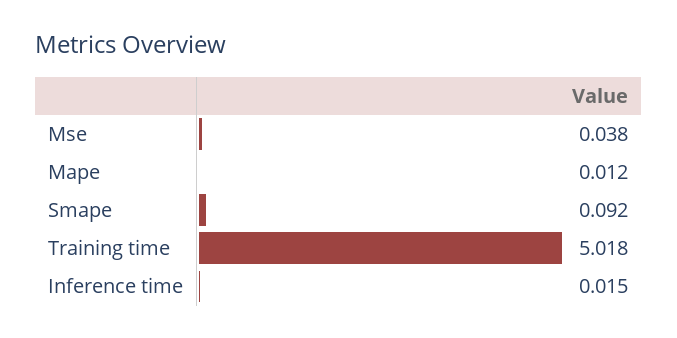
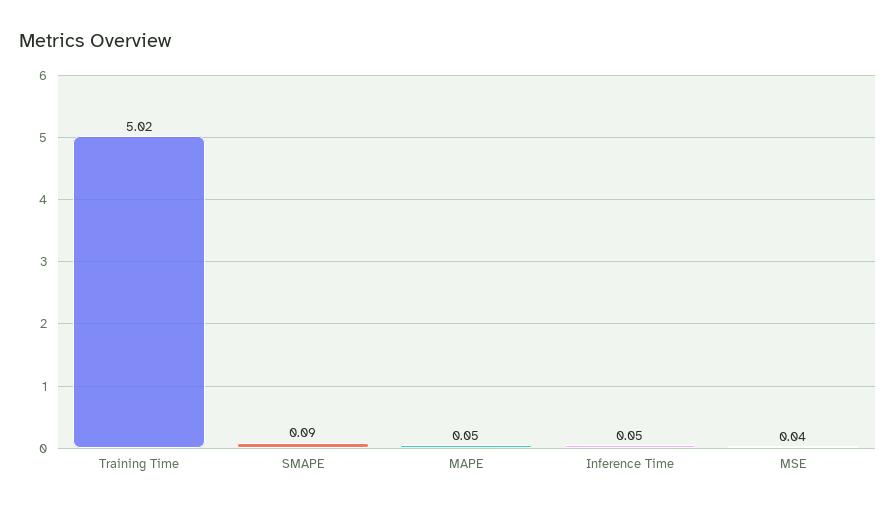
  {
    "Mse": 0.038,
-   "Mape": 0.012,
+   "Mape": 0.05,
    "Smape": 0.092,
    "Training time": 5.018,
-   "Inference time": 0.015
+   "Inference time": 0.05
  }

